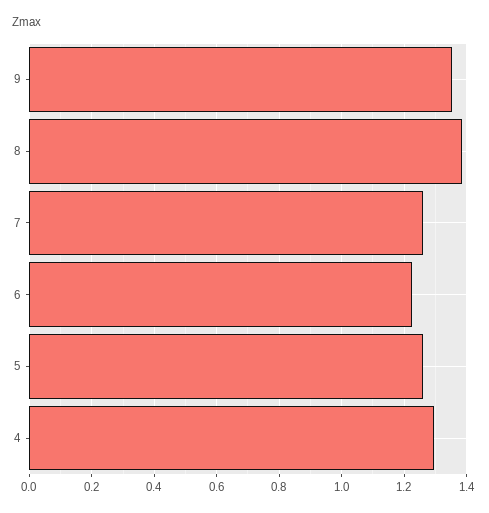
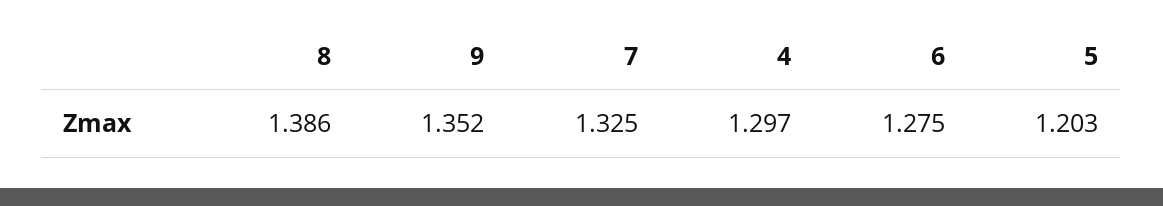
  {
    "9": 1.352,
    "8": 1.386,
-   "7": 1.26,
+   "7": 1.325,
-   "6": 1.22,
+   "6": 1.275,
-   "5": 1.26,
+   "5": 1.203,
    "4": 1.297
  }

